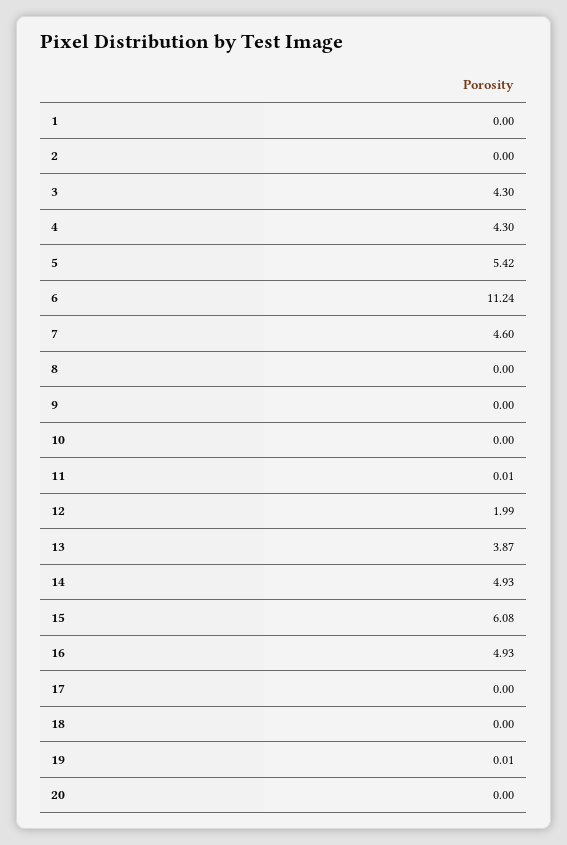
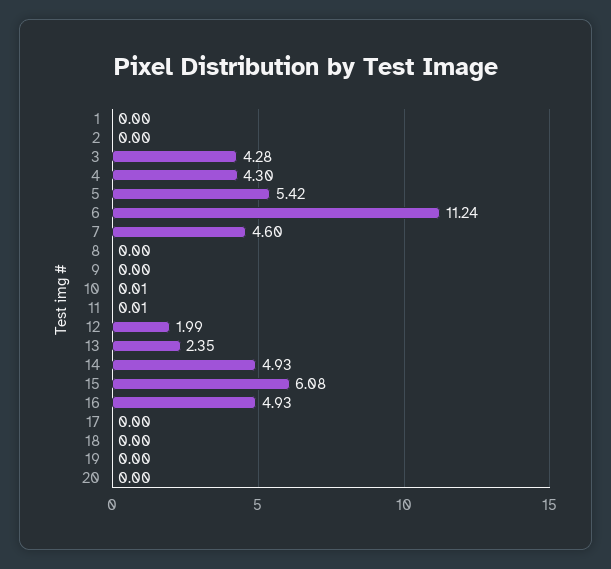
  {
    "1": 0,
    "2": 0,
-   "3": 4.3,
+   "3": 4.28,
    "4": 4.3,
    "5": 5.42,
    "6": 11.24,
    "7": 4.6,
    "8": 0,
    "9": 0,
-   "10": 0,
+   "10": 0.01,
    "11": 0.01,
    "12": 1.99,
-   "13": 3.87,
+   "13": 2.35,
    "14": 4.93,
    "15": 6.08,
    "16": 4.93,
    "17": 0,
    "18": 0,
-   "19": 0.01,
+   "19": 0,
    "20": 0
  }

